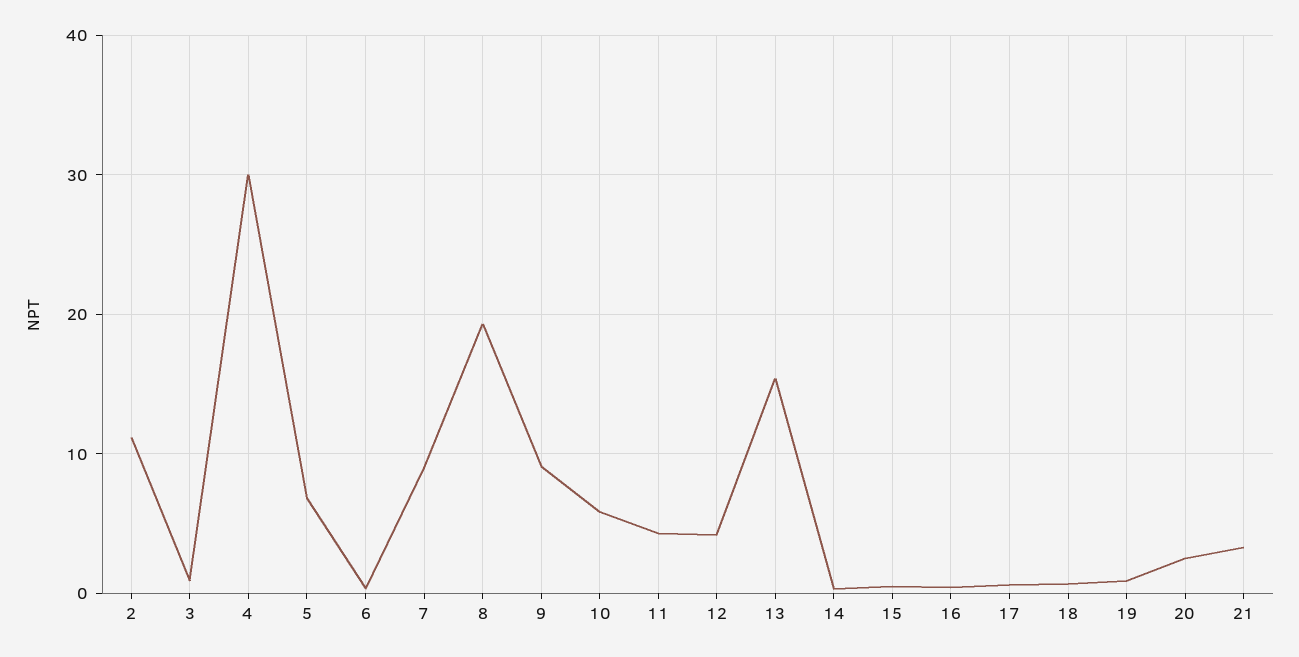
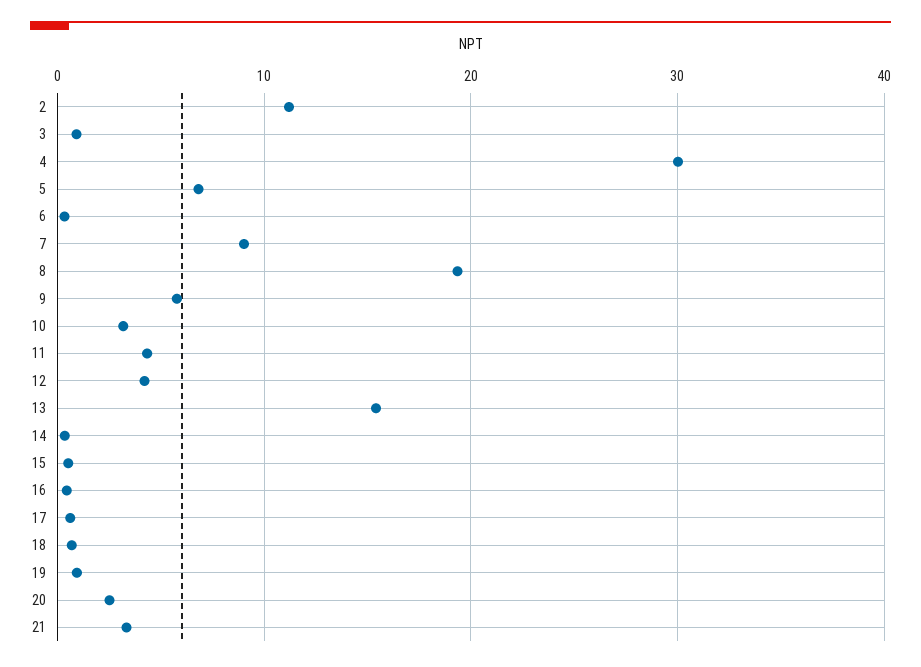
  {
    "2": 11,
    "3": 1,
    "4": 30,
    "5": 7,
    "6": 0,
    "7": 9,
    "8": 19,
-   "9": 9,
+   "9": 6,
-   "10": 6,
+   "10": 3,
    "11": 4,
    "12": 4,
    "13": 15,
    "14": 0,
    "15": 1,
    "16": 0,
    "17": 1,
    "18": 1,
    "19": 1,
    "20": 3,
    "21": 3
  }

